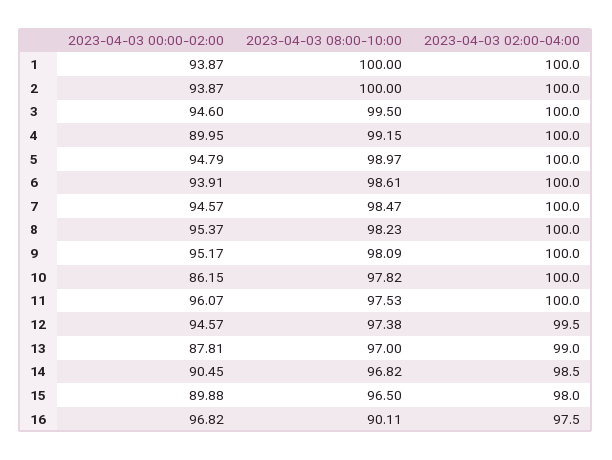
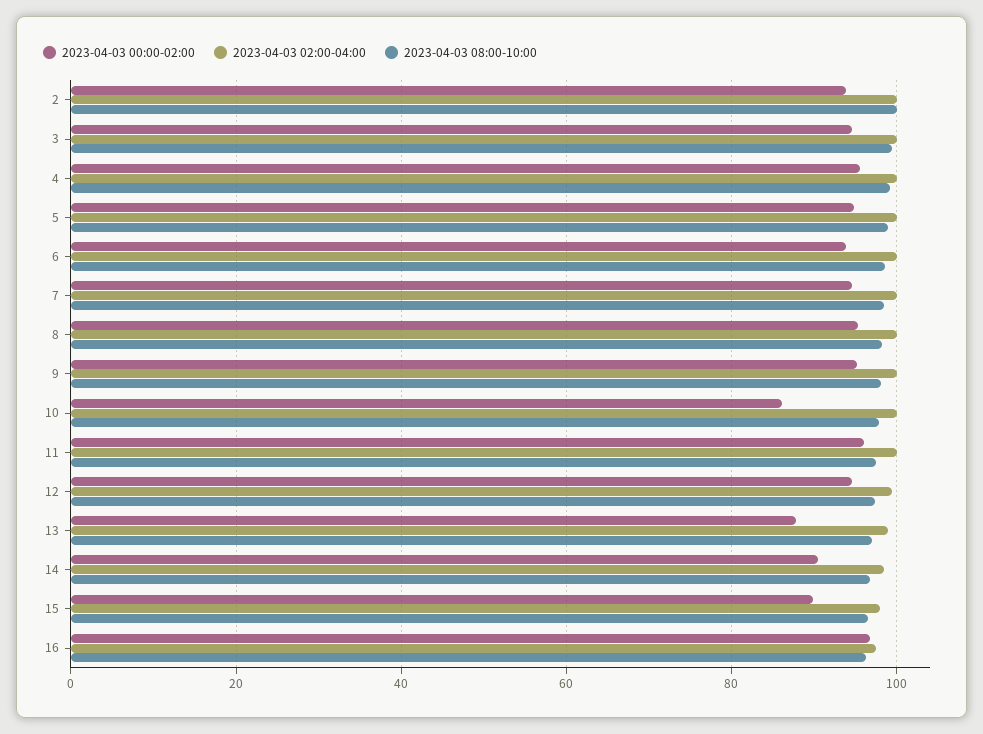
  {
    "2023-04-03 00:00-02:00": {
-     "1": 93.87,
      "2": 93.87,
      "3": 94.6,
-     "4": 89.95,
+     "4": 96,
      "5": 94.79,
      "6": 93.91,
      "7": 94.57,
      "8": 95.37,
      "9": 95.17,
      "10": 86.15,
      "11": 96.07,
      "12": 94.57,
      "13": 87.81,
      "14": 90.45,
      "15": 89.88,
      "16": 96.82
    },
    "2023-04-03 08:00-10:00": {
-     "1": 100,
      "2": 100,
      "3": 99.5,
      "4": 99.15,
      "5": 98.97,
      "6": 98.61,
      "7": 98.47,
      "8": 98.23,
      "9": 98.09,
      "10": 97.82,
      "11": 97.53,
      "12": 97.38,
      "13": 97,
      "14": 96.82,
      "15": 96.5,
-     "16": 90.11
+     "16": 96
    },
    "2023-04-03 02:00-04:00": {
-     "1": 100,
      "2": 100,
      "3": 100,
      "4": 100,
      "5": 100,
      "6": 100,
      "7": 100,
      "8": 100,
      "9": 100,
      "10": 100,
      "11": 100,
      "12": 99.5,
      "13": 99,
      "14": 98.5,
      "15": 98,
      "16": 97.5
    }
  }

